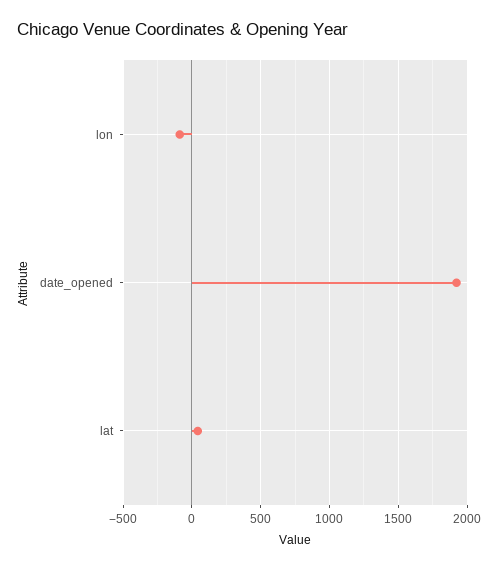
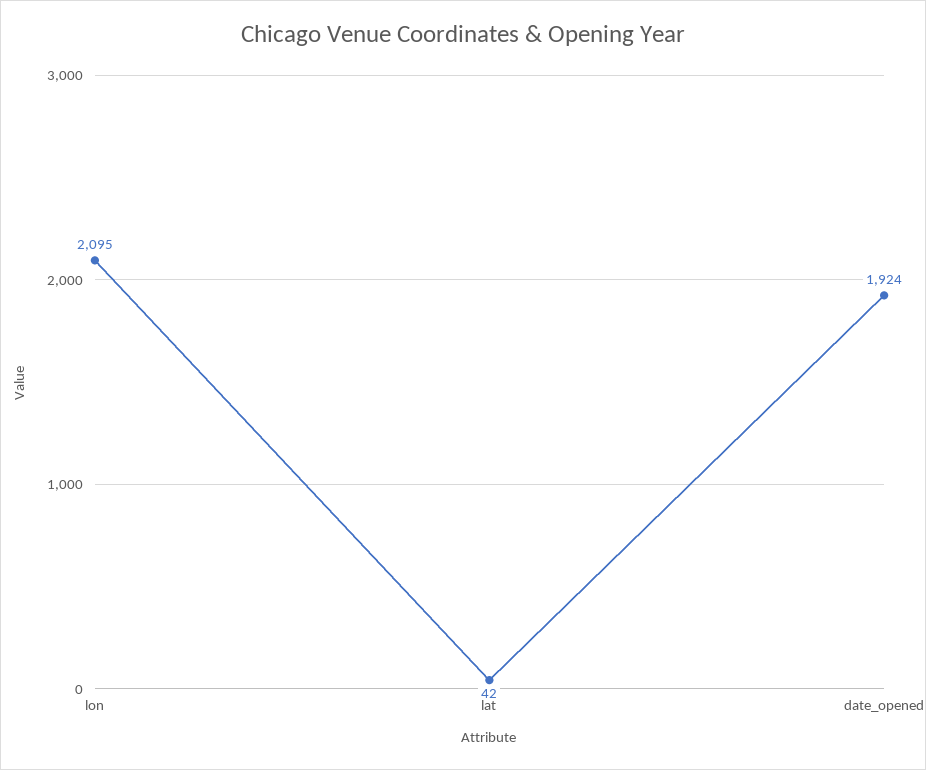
  {
-   "lon": -100,
+   "lon": 2095,
    "date_opened": 1924,
    "lat": 42
  }

